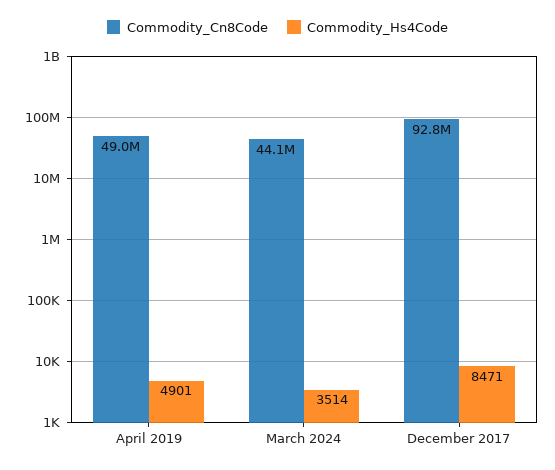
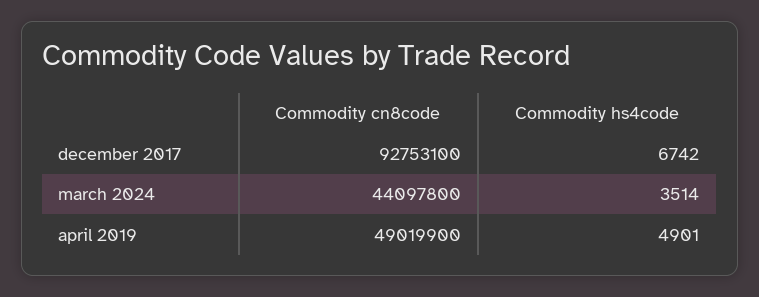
  {
    "Commodity_Cn8Code": {
      "April 2019": 49019900,
      "March 2024": 44097800,
      "December 2017": 92753100
    },
    "Commodity_Hs4Code": {
      "April 2019": 4901,
      "March 2024": 3514,
-     "December 2017": 8471
+     "December 2017": 6742
    }
  }

